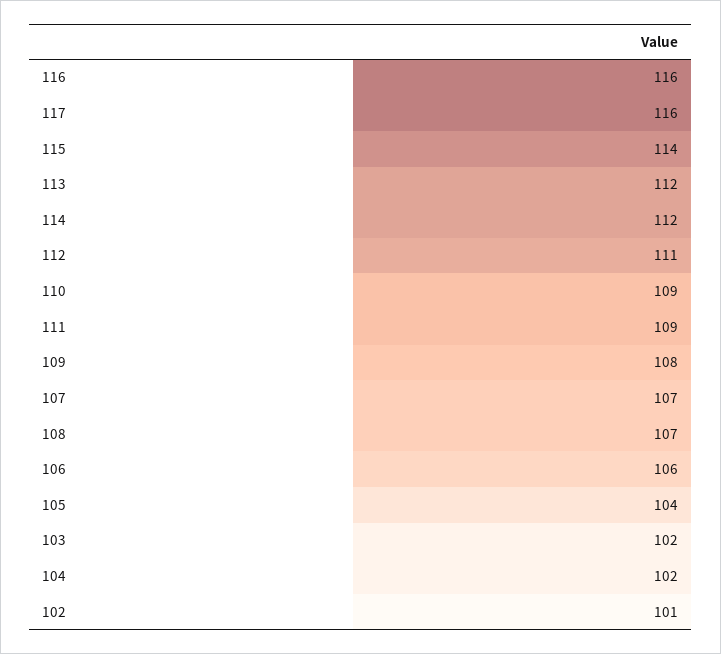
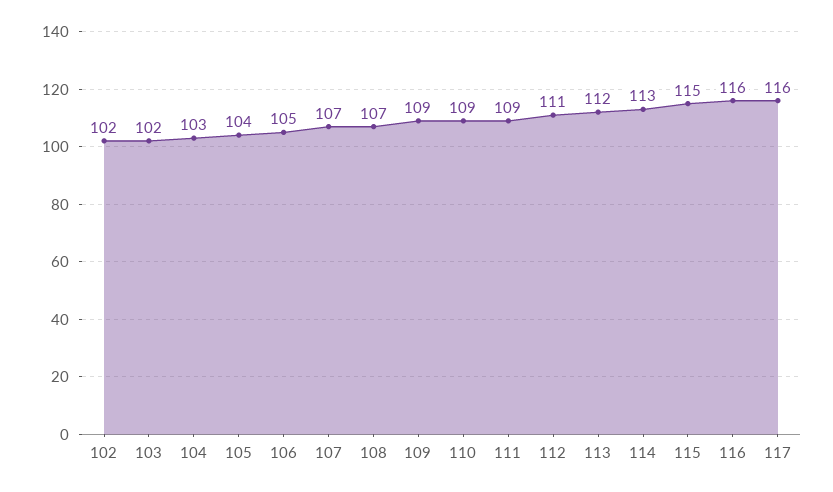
  {
    "116": 116,
    "117": 116,
-   "115": 114,
+   "115": 115,
    "113": 112,
-   "114": 112,
+   "114": 113,
    "112": 111,
    "110": 109,
    "111": 109,
-   "109": 108,
+   "109": 109,
    "107": 107,
    "108": 107,
-   "106": 106,
+   "106": 105,
    "105": 104,
    "103": 102,
-   "104": 102,
+   "104": 103,
-   "102": 101
+   "102": 102
  }

